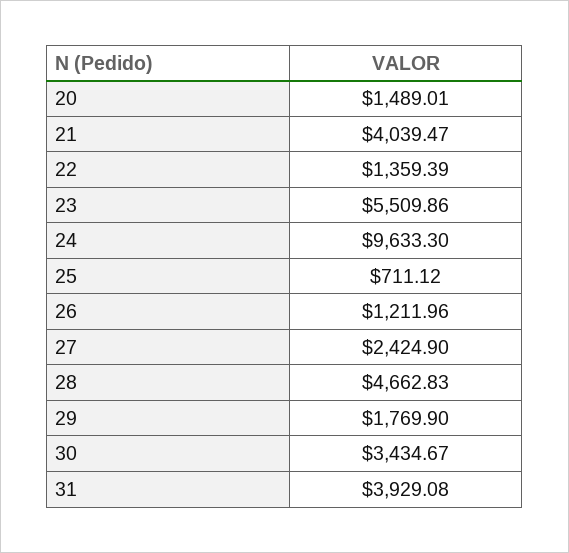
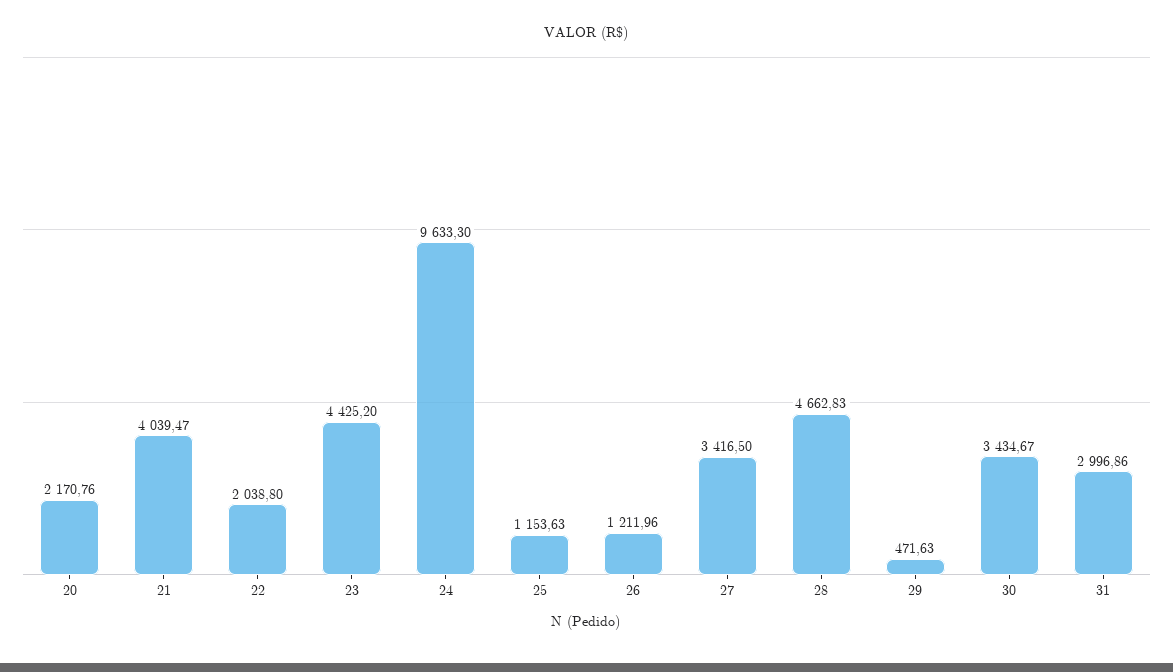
  {
-   "20": 1489.01,
+   "20": 2170.76,
    "21": 4039.47,
-   "22": 1359.39,
+   "22": 2038.8,
-   "23": 5509.86,
+   "23": 4425.2,
    "24": 9633.3,
-   "25": 711.12,
+   "25": 1153.63,
    "26": 1211.96,
-   "27": 2424.9,
+   "27": 3416.5,
    "28": 4662.83,
-   "29": 1769.9,
+   "29": 471.63,
    "30": 3434.67,
-   "31": 3929.08
+   "31": 2996.86
  }

